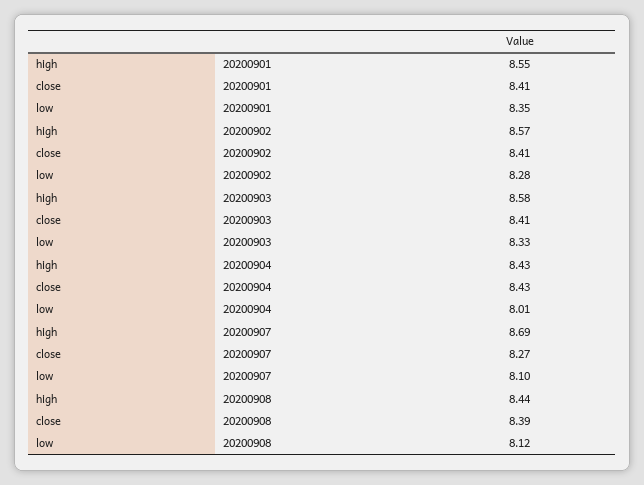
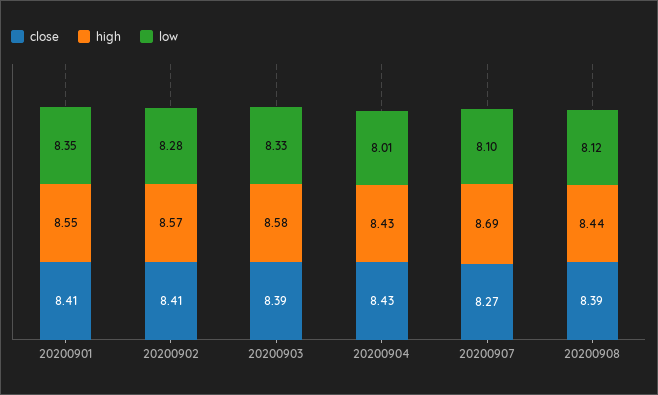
  {
    "high": {
      "20200901": 8.55,
      "20200902": 8.57,
      "20200903": 8.58,
      "20200904": 8.43,
      "20200907": 8.69,
      "20200908": 8.44
    },
    "close": {
      "20200901": 8.41,
      "20200902": 8.41,
-     "20200903": 8.41,
+     "20200903": 8.39,
      "20200904": 8.43,
      "20200907": 8.27,
      "20200908": 8.39
    },
    "low": {
      "20200901": 8.35,
      "20200902": 8.28,
      "20200903": 8.33,
      "20200904": 8.01,
      "20200907": 8.1,
      "20200908": 8.12
    }
  }

